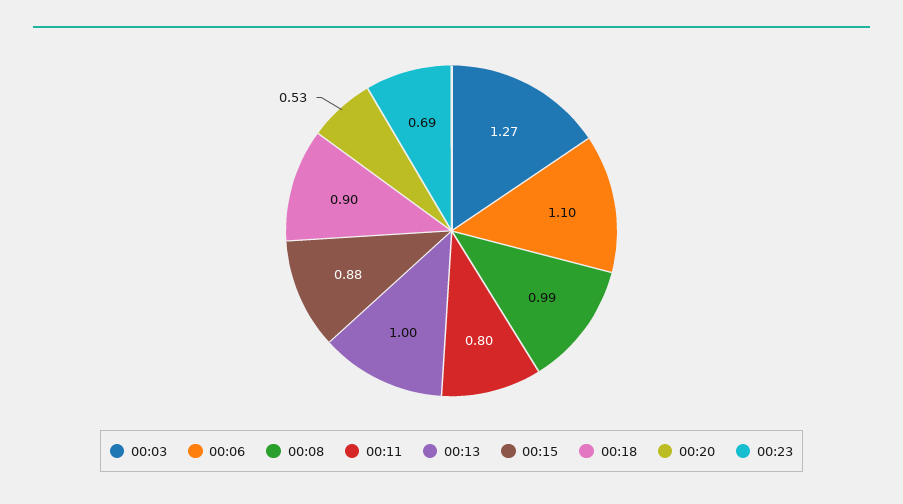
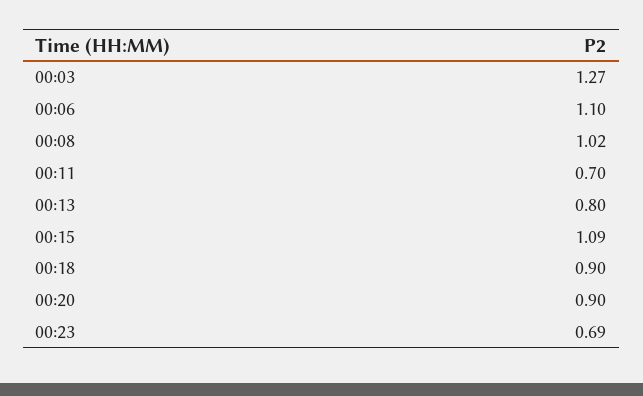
  {
    "00:03": 1.27,
    "00:06": 1.1,
-   "00:08": 0.99,
+   "00:08": 1.02,
-   "00:11": 0.8,
+   "00:11": 0.7,
-   "00:13": 1,
+   "00:13": 0.8,
-   "00:15": 0.88,
+   "00:15": 1.09,
    "00:18": 0.9,
-   "00:20": 0.53,
+   "00:20": 0.9,
    "00:23": 0.69
  }

